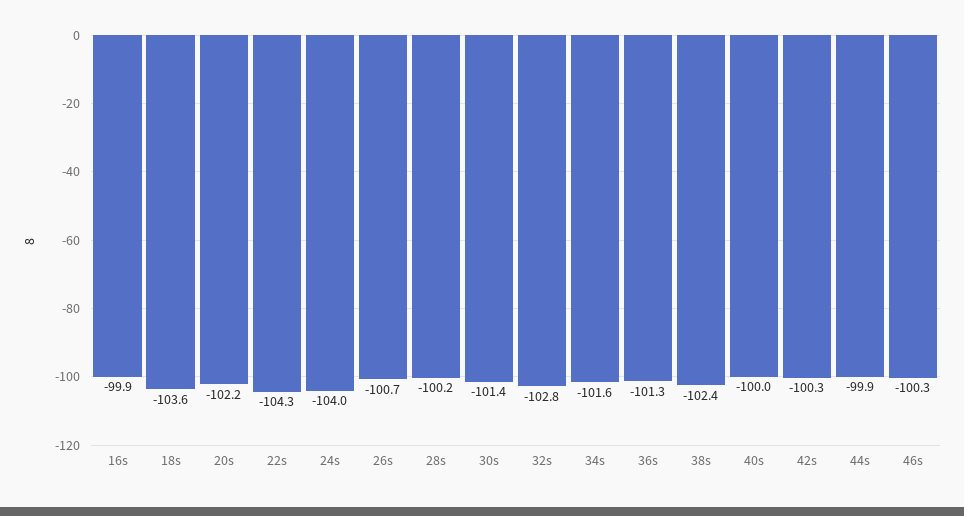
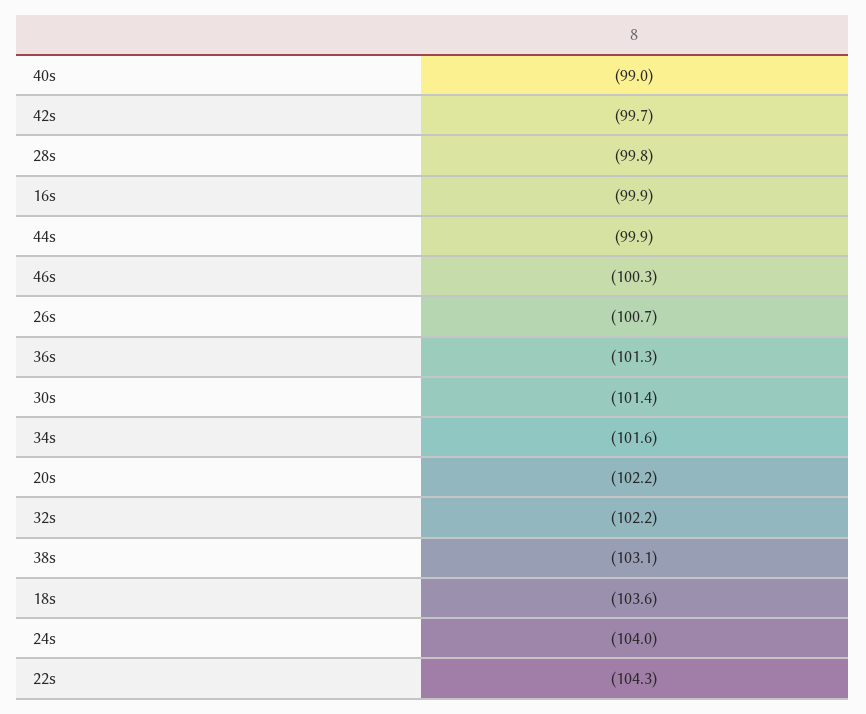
  {
    "16s": -99.9,
    "18s": -103.6,
    "20s": -102.2,
    "22s": -104.3,
    "24s": -104,
    "26s": -100.7,
-   "28s": -100.2,
+   "28s": -99.8,
    "30s": -101.4,
-   "32s": -102.8,
+   "32s": -102.2,
    "34s": -101.6,
    "36s": -101.3,
-   "38s": -102.4,
+   "38s": -103.1,
-   "40s": -100,
+   "40s": -99,
-   "42s": -100.3,
+   "42s": -99.7,
    "44s": -99.9,
    "46s": -100.3
  }

